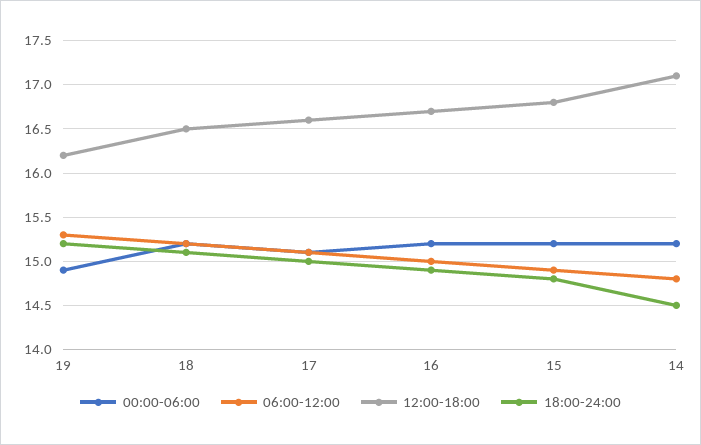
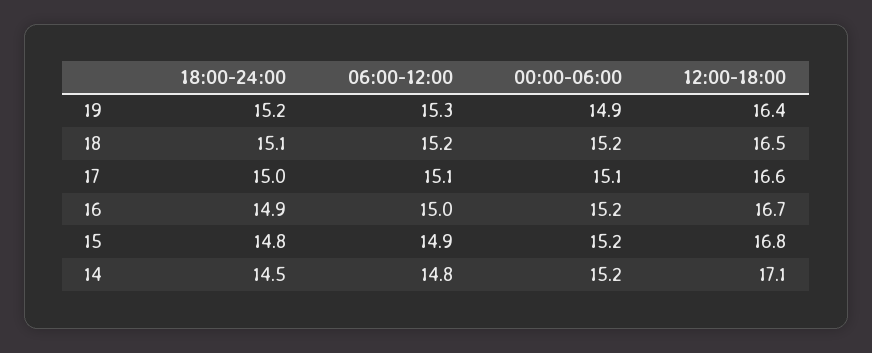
  {
    "00:00-06:00": {
      "19": 14.9,
      "18": 15.2,
      "17": 15.1,
      "16": 15.2,
      "15": 15.2,
      "14": 15.2
    },
    "06:00-12:00": {
      "19": 15.3,
      "18": 15.2,
      "17": 15.1,
      "16": 15,
      "15": 14.9,
      "14": 14.8
    },
    "12:00-18:00": {
-     "19": 16.2,
+     "19": 16.4,
      "18": 16.5,
      "17": 16.6,
      "16": 16.7,
      "15": 16.8,
      "14": 17.1
    },
    "18:00-24:00": {
      "19": 15.2,
      "18": 15.1,
      "17": 15,
      "16": 14.9,
      "15": 14.8,
      "14": 14.5
    }
  }

